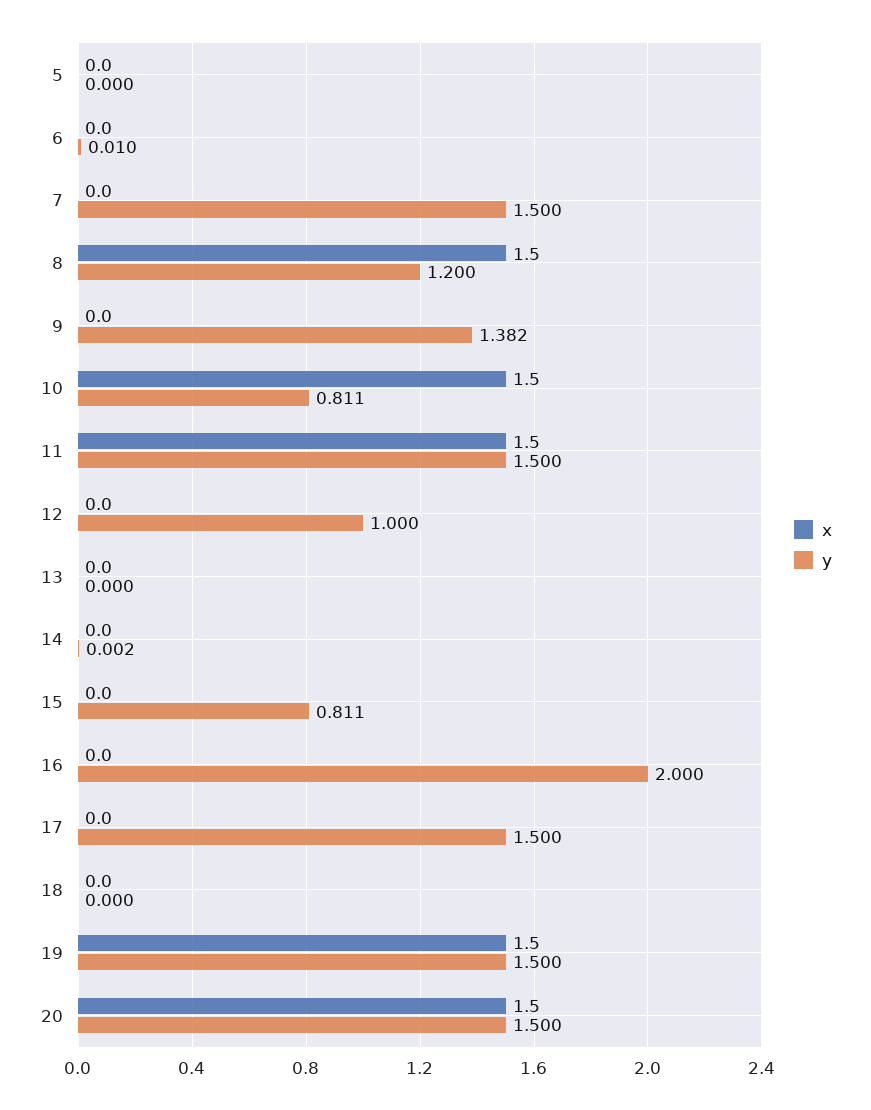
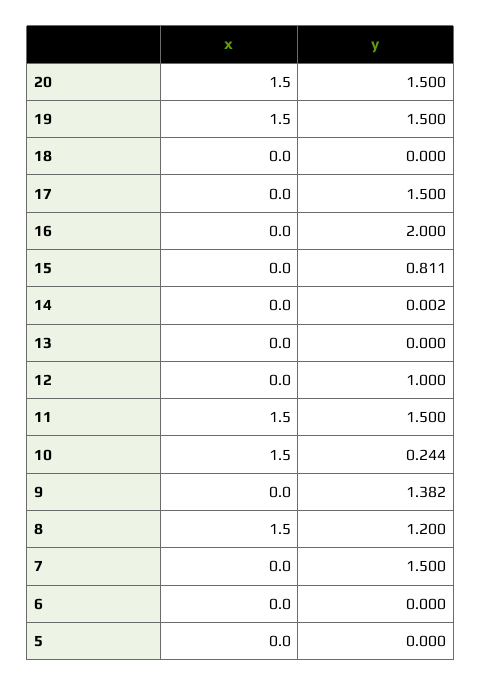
  {
    "x": {
      "5": 0,
      "6": 0,
      "7": 0,
      "8": 1.5,
      "9": 0,
      "10": 1.5,
      "11": 1.5,
      "12": 0,
      "13": 0,
      "14": 0,
      "15": 0,
      "16": 0,
      "17": 0,
      "18": 0,
      "19": 1.5,
      "20": 1.5
    },
    "y": {
      "5": 0,
-     "6": 0.01,
+     "6": 0,
      "7": 1.5,
      "8": 1.2,
      "9": 1.382,
-     "10": 0.811,
+     "10": 0.244,
      "11": 1.5,
      "12": 1,
      "13": 0,
      "14": 0.002,
      "15": 0.811,
      "16": 2,
      "17": 1.5,
      "18": 0,
      "19": 1.5,
      "20": 1.5
    }
  }

